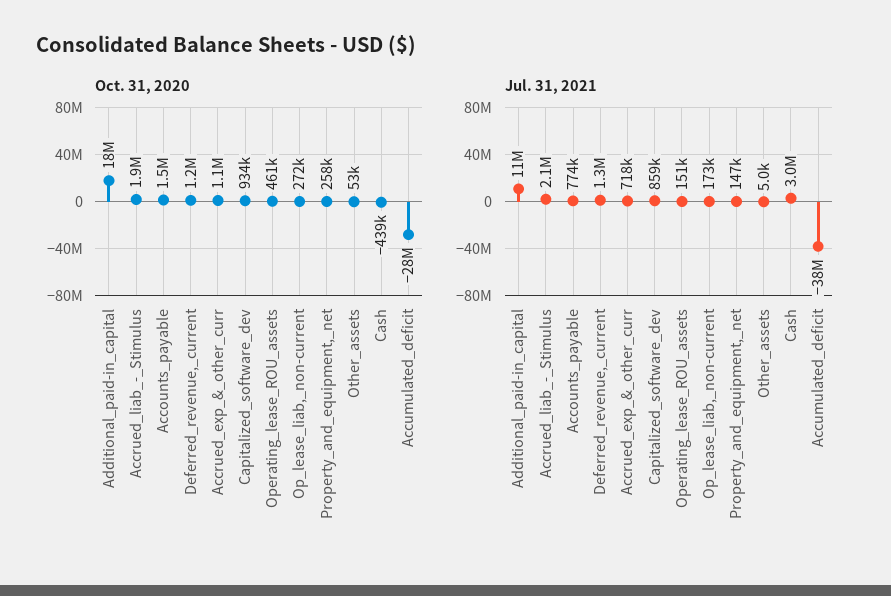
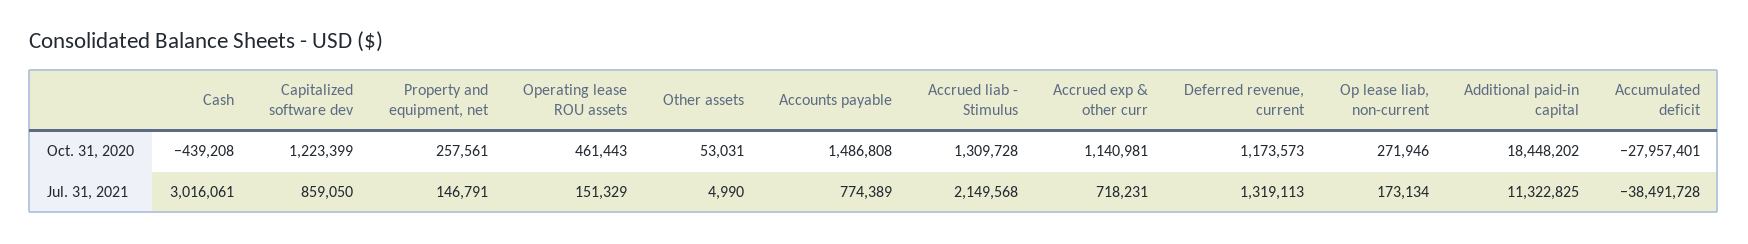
  {
    "Oct. 31, 2020": {
      "Additional_paid-in_capital": 18448202,
-     "Accrued_liab_-_Stimulus": 1900000,
+     "Accrued_liab_-_Stimulus": 1309728,
      "Accounts_payable": 1486808,
      "Deferred_revenue,_current": 1173573,
      "Accrued_exp_&_other_curr": 1140981,
-     "Capitalized_software_dev": 934000,
+     "Capitalized_software_dev": 1223399,
      "Operating_lease_ROU_assets": 461443,
      "Op_lease_liab,_non-current": 271946,
      "Property_and_equipment,_net": 257561,
      "Other_assets": 53031,
      "Cash": -439208,
      "Accumulated_deficit": -27957401
    },
    "Jul. 31, 2021": {
      "Additional_paid-in_capital": 11322825,
      "Accrued_liab_-_Stimulus": 2149568,
      "Accounts_payable": 774389,
      "Deferred_revenue,_current": 1319113,
      "Accrued_exp_&_other_curr": 718231,
      "Capitalized_software_dev": 859050,
      "Operating_lease_ROU_assets": 151329,
      "Op_lease_liab,_non-current": 173134,
      "Property_and_equipment,_net": 146791,
      "Other_assets": 4990,
      "Cash": 3016061,
      "Accumulated_deficit": -38491728
    }
  }

